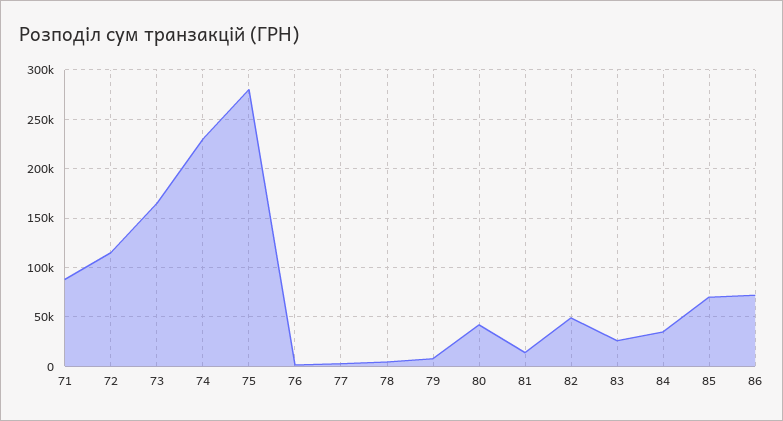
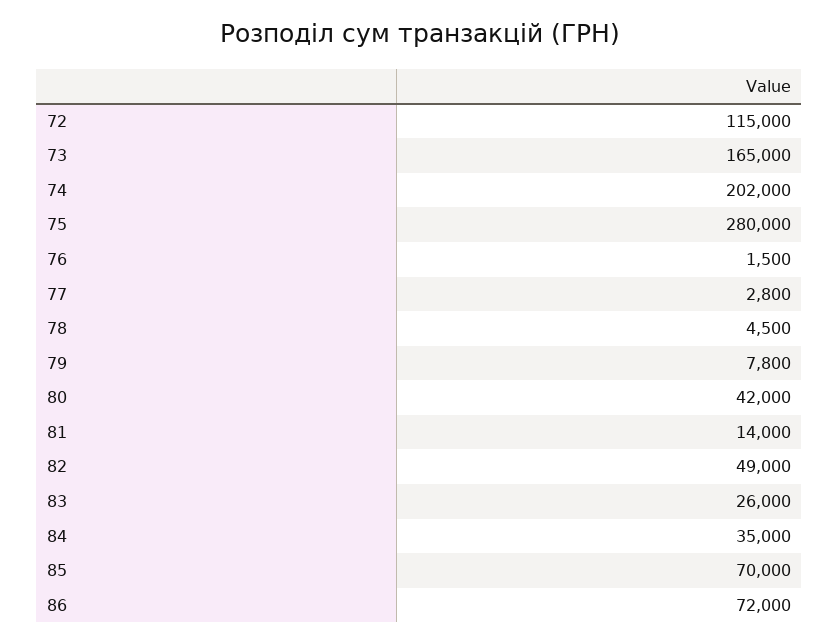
  {
-   "71": 90000,
    "72": 115000,
    "73": 165000,
-   "74": 230000,
+   "74": 202000,
    "75": 280000,
    "76": 1500,
    "77": 2800,
    "78": 4500,
    "79": 7800,
    "80": 42000,
    "81": 14000,
    "82": 49000,
    "83": 26000,
    "84": 35000,
    "85": 70000,
    "86": 72000
  }

